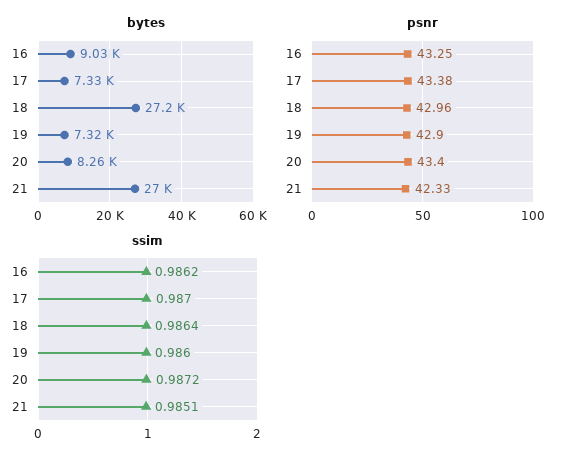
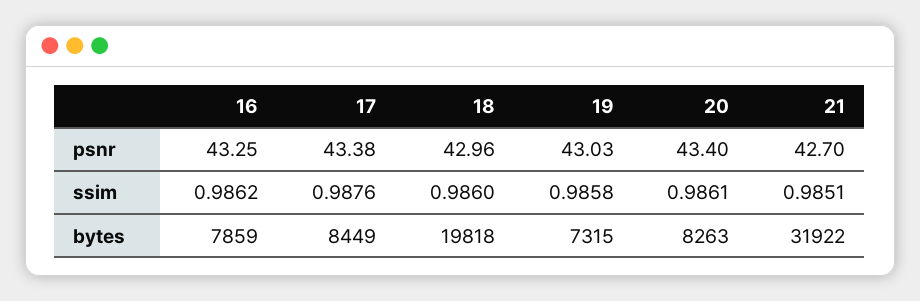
  {
    "bytes": {
-     "16": 9030,
+     "16": 7859,
-     "17": 7330,
+     "17": 8449,
-     "18": 27200,
+     "18": 19818,
      "19": 7315,
      "20": 8263,
-     "21": 27000
+     "21": 31922
    },
    "psnr": {
      "16": 43.25,
      "17": 43.38,
      "18": 42.96,
-     "19": 42.9,
+     "19": 43.03,
      "20": 43.4,
-     "21": 42.33
+     "21": 42.7
    },
    "ssim": {
      "16": 0.9862,
-     "17": 0.987,
+     "17": 0.9876,
-     "18": 0.9864,
+     "18": 0.986,
-     "19": 0.986,
+     "19": 0.9858,
-     "20": 0.9872,
+     "20": 0.9861,
      "21": 0.9851
    }
  }

